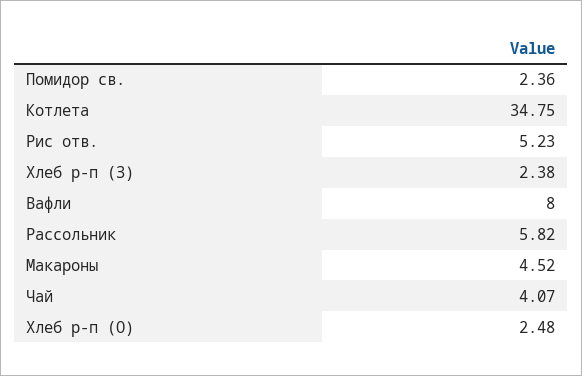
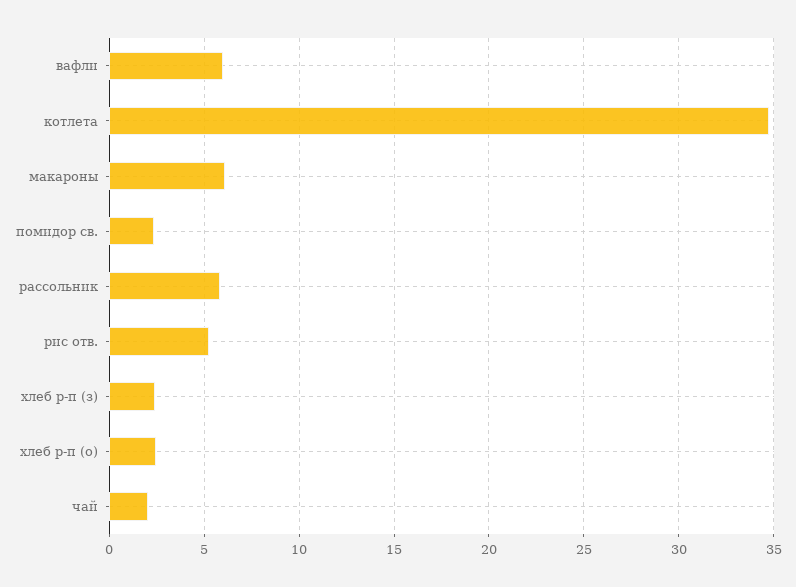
  {
    "Помидор св.": 2.36,
    "Котлета": 34.75,
    "Рис отв.": 5.23,
    "Хлеб р-п (З)": 2.38,
-   "Вафли": 8,
+   "Вафли": 6,
    "Рассольник": 5.82,
-   "Макароны": 4.52,
+   "Макароны": 6,
-   "Чай": 4.07,
+   "Чай": 2,
    "Хлеб р-п (О)": 2.48
  }

